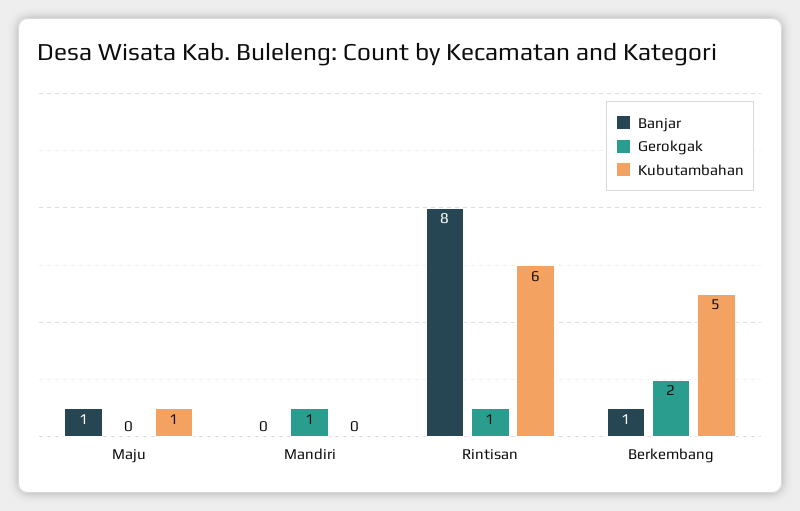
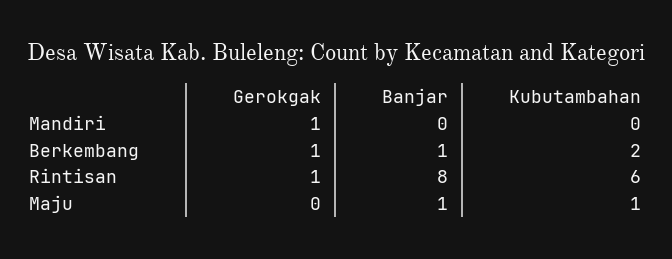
  {
    "Banjar": {
      "Maju": 1,
      "Mandiri": 0,
      "Rintisan": 8,
      "Berkembang": 1
    },
    "Gerokgak": {
      "Maju": 0,
      "Mandiri": 1,
      "Rintisan": 1,
-     "Berkembang": 2
+     "Berkembang": 1
    },
    "Kubutambahan": {
      "Maju": 1,
      "Mandiri": 0,
      "Rintisan": 6,
-     "Berkembang": 5
+     "Berkembang": 2
    }
  }

